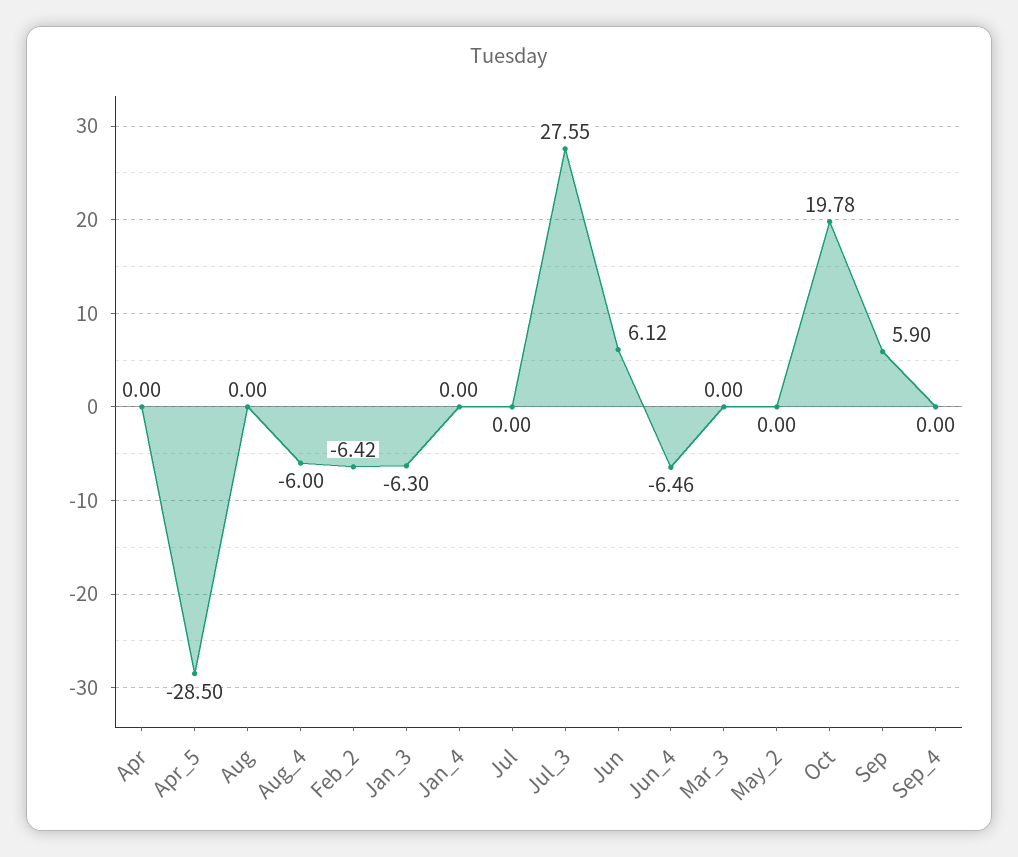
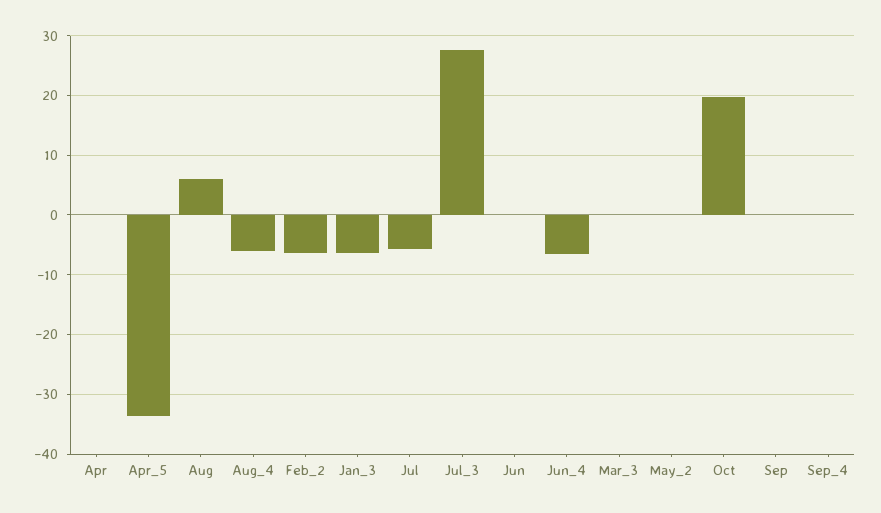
  {
    "Apr": 0,
-   "Apr_5": -28.5,
+   "Apr_5": -34,
-   "Aug": 0,
+   "Aug": 6,
    "Aug_4": -6,
    "Feb_2": -6.42,
    "Jan_3": -6.3,
-   "Jan_4": 0,
-   "Jul": 0,
+   "Jul": -6,
    "Jul_3": 27.55,
-   "Jun": 6.12,
+   "Jun": 0,
    "Jun_4": -6.46,
    "Mar_3": 0,
    "May_2": 0,
    "Oct": 19.78,
-   "Sep": 5.9,
+   "Sep": 0,
    "Sep_4": 0
  }

